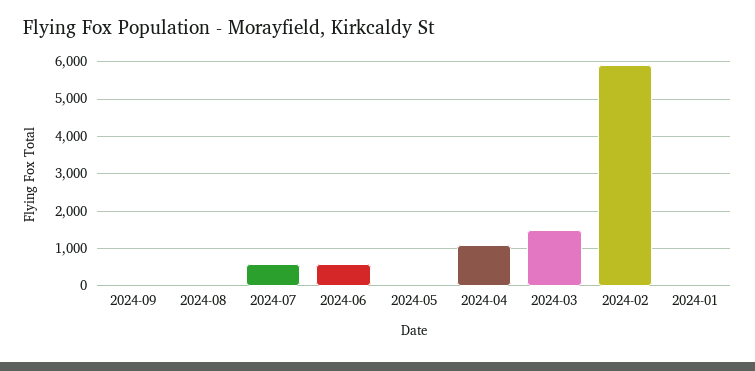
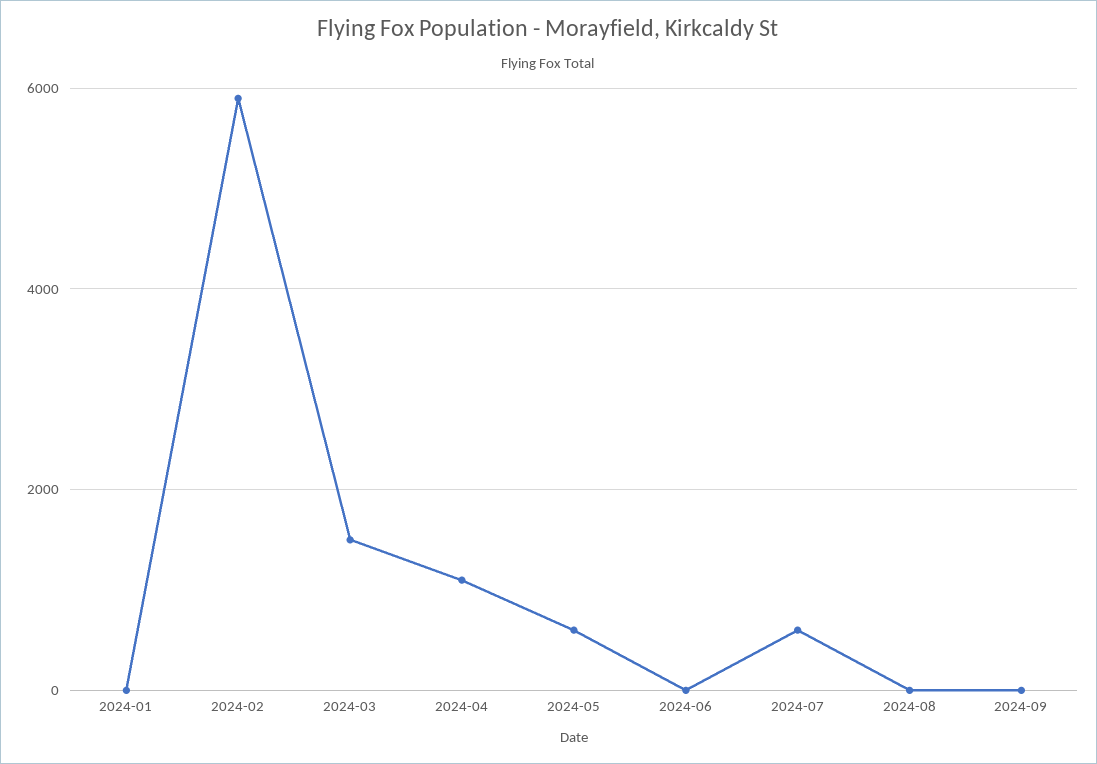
  {
    "2024-09": 0,
    "2024-08": 0,
    "2024-07": 600,
-   "2024-06": 600,
+   "2024-06": 0,
-   "2024-05": 0,
+   "2024-05": 600,
    "2024-04": 1200,
    "2024-03": 1600,
    "2024-02": 6000,
    "2024-01": 0
  }

